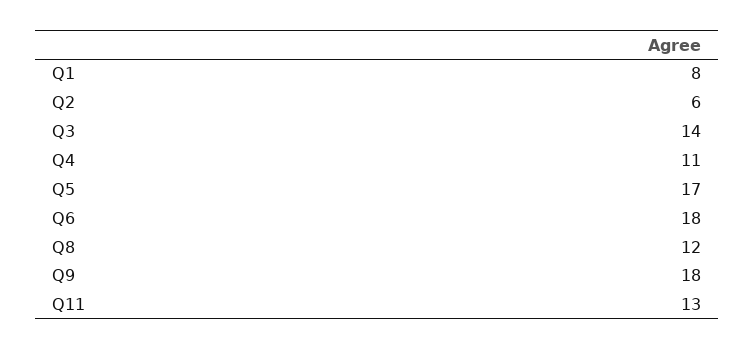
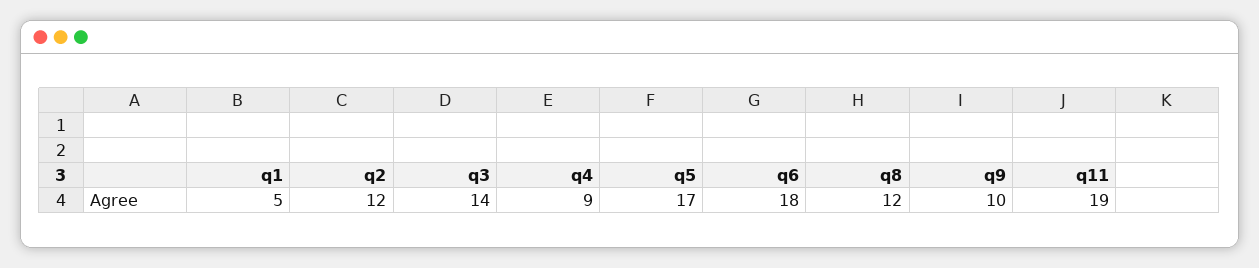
  {
-   "Q1": 8,
+   "Q1": 5,
-   "Q2": 6,
+   "Q2": 12,
    "Q3": 14,
-   "Q4": 11,
+   "Q4": 9,
    "Q5": 17,
    "Q6": 18,
    "Q8": 12,
-   "Q9": 18,
+   "Q9": 10,
-   "Q11": 13
+   "Q11": 19
  }

